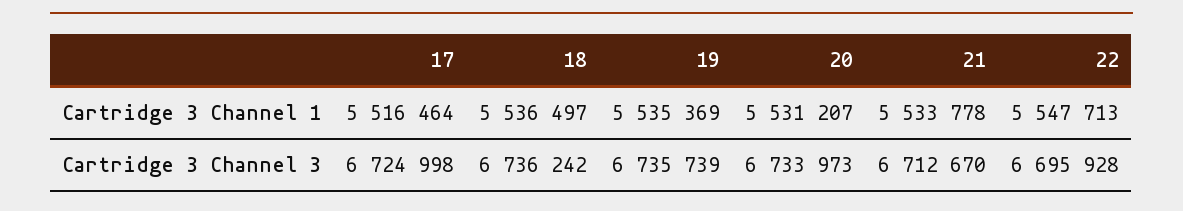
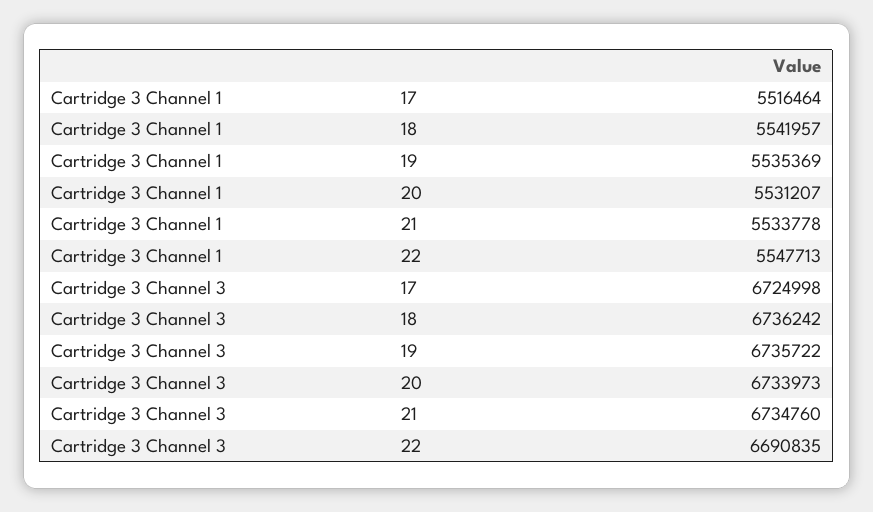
  {
    "17": {
      "Cartridge 3 Channel 1": 5516464,
      "Cartridge 3 Channel 3": 6724998
    },
    "18": {
-     "Cartridge 3 Channel 1": 5536497,
+     "Cartridge 3 Channel 1": 5541957,
      "Cartridge 3 Channel 3": 6736242
    },
    "19": {
      "Cartridge 3 Channel 1": 5535369,
-     "Cartridge 3 Channel 3": 6735739
+     "Cartridge 3 Channel 3": 6735722
    },
    "20": {
      "Cartridge 3 Channel 1": 5531207,
      "Cartridge 3 Channel 3": 6733973
    },
    "21": {
      "Cartridge 3 Channel 1": 5533778,
-     "Cartridge 3 Channel 3": 6712670
+     "Cartridge 3 Channel 3": 6734760
    },
    "22": {
      "Cartridge 3 Channel 1": 5547713,
-     "Cartridge 3 Channel 3": 6695928
+     "Cartridge 3 Channel 3": 6690835
    }
  }

